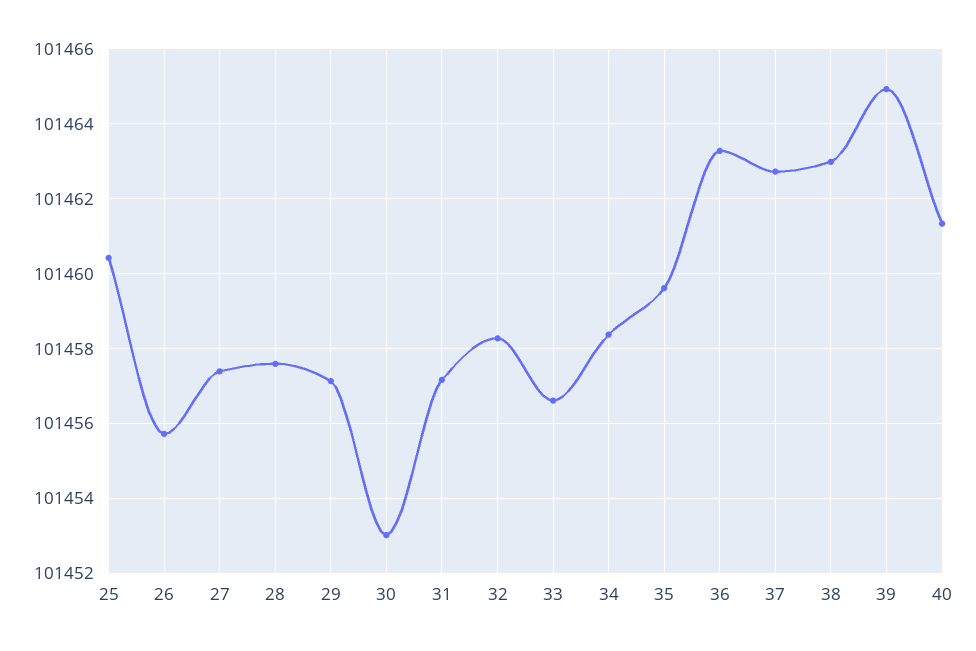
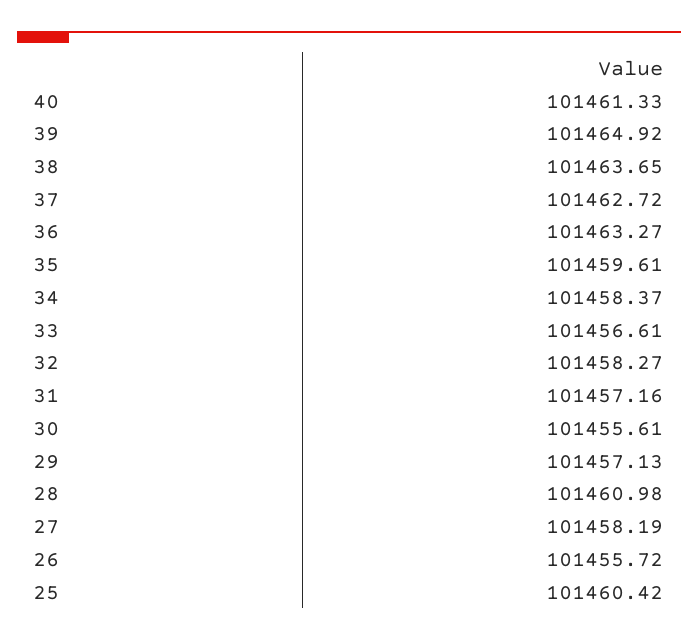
  {
    "25": 101460.42,
    "26": 101455.72,
-   "27": 101457.4,
+   "27": 101458.19,
-   "28": 101457.6,
+   "28": 101460.98,
    "29": 101457.13,
-   "30": 101453,
+   "30": 101455.61,
    "31": 101457.16,
    "32": 101458.27,
    "33": 101456.61,
    "34": 101458.37,
    "35": 101459.61,
    "36": 101463.27,
    "37": 101462.72,
-   "38": 101463,
+   "38": 101463.65,
    "39": 101464.92,
    "40": 101461.33
  }

